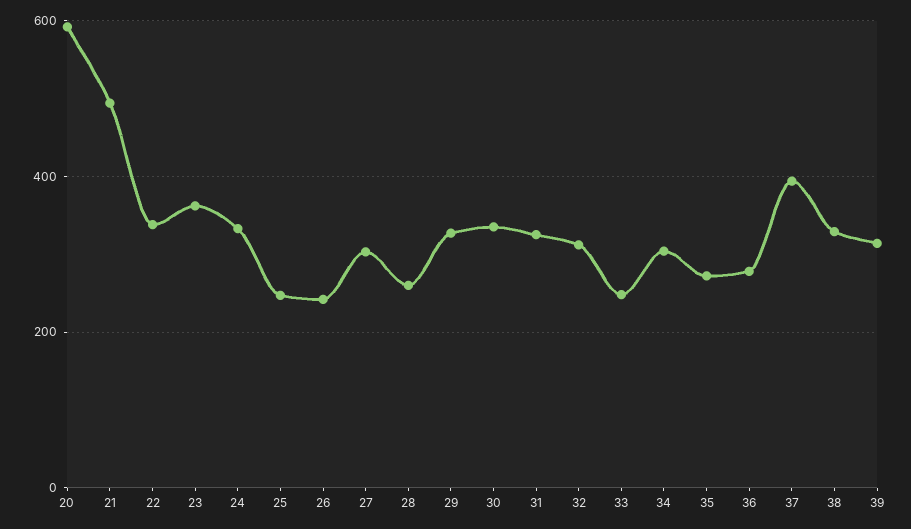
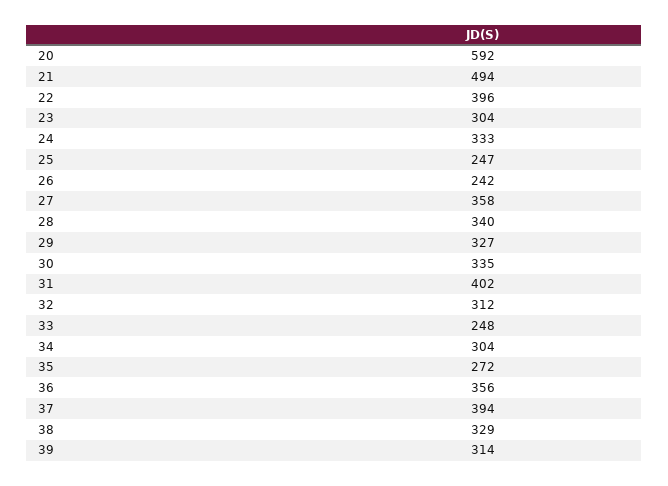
  {
    "20": 592,
    "21": 494,
-   "22": 340,
+   "22": 396,
-   "23": 360,
+   "23": 304,
    "24": 333,
    "25": 247,
    "26": 242,
-   "27": 300,
+   "27": 358,
-   "28": 260,
+   "28": 340,
    "29": 327,
    "30": 335,
-   "31": 320,
+   "31": 402,
    "32": 312,
    "33": 248,
    "34": 304,
    "35": 272,
-   "36": 280,
+   "36": 356,
    "37": 394,
    "38": 329,
    "39": 314
  }

